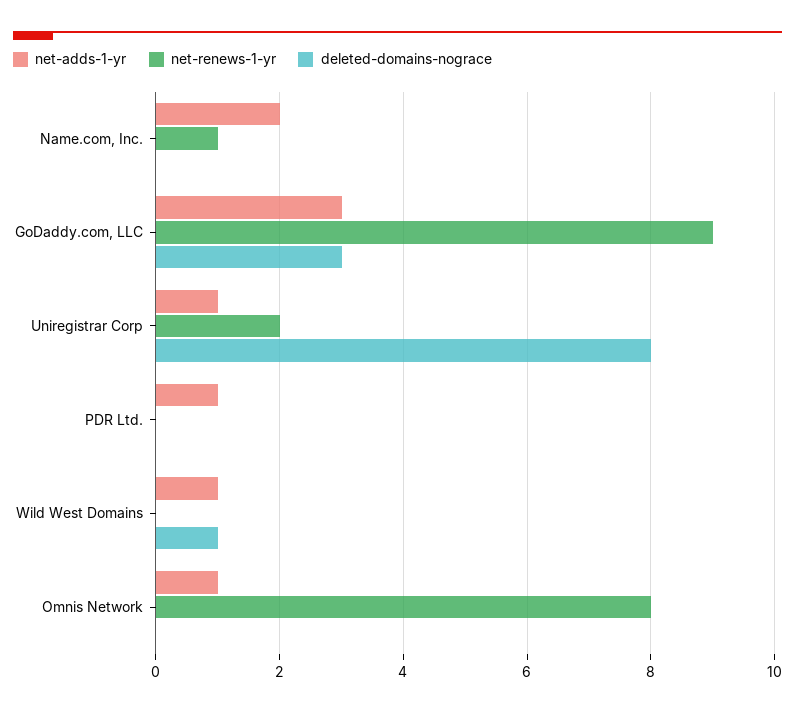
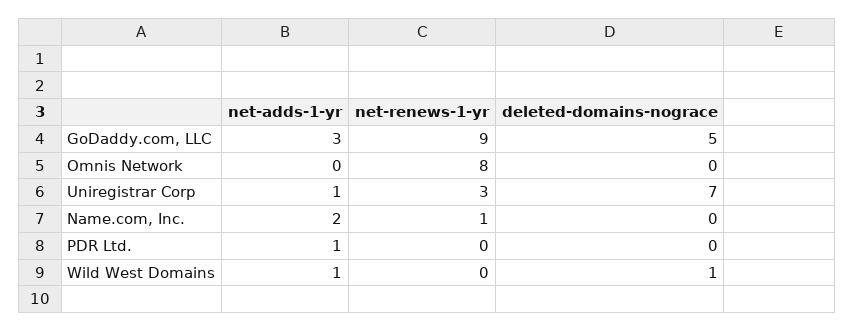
  {
    "net-adds-1-yr": {
      "Name.com, Inc.": 2,
      "GoDaddy.com, LLC": 3,
      "Uniregistrar Corp": 1,
      "PDR Ltd.": 1,
      "Wild West Domains": 1,
-     "Omnis Network": 1
+     "Omnis Network": 0
    },
    "net-renews-1-yr": {
      "Name.com, Inc.": 1,
      "GoDaddy.com, LLC": 9,
-     "Uniregistrar Corp": 2,
+     "Uniregistrar Corp": 3,
      "PDR Ltd.": 0,
      "Wild West Domains": 0,
      "Omnis Network": 8
    },
    "deleted-domains-nograce": {
      "Name.com, Inc.": 0,
-     "GoDaddy.com, LLC": 3,
+     "GoDaddy.com, LLC": 5,
-     "Uniregistrar Corp": 8,
+     "Uniregistrar Corp": 7,
      "PDR Ltd.": 0,
      "Wild West Domains": 1,
      "Omnis Network": 0
    }
  }

